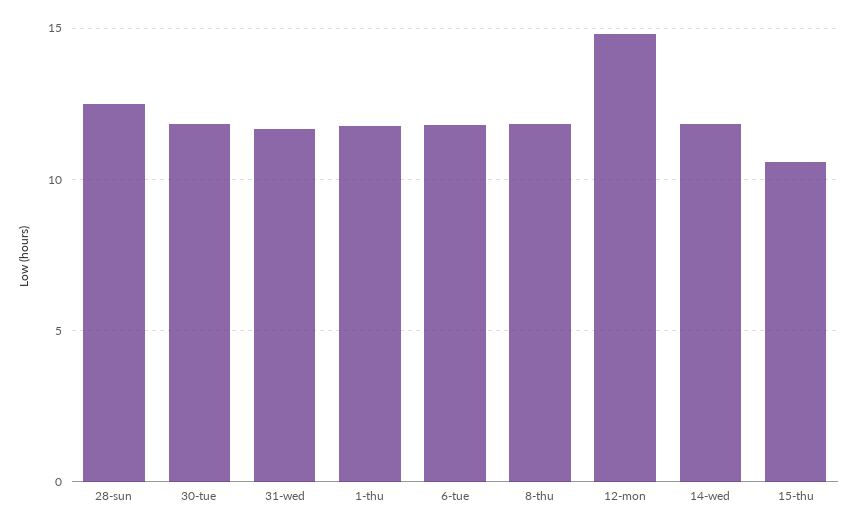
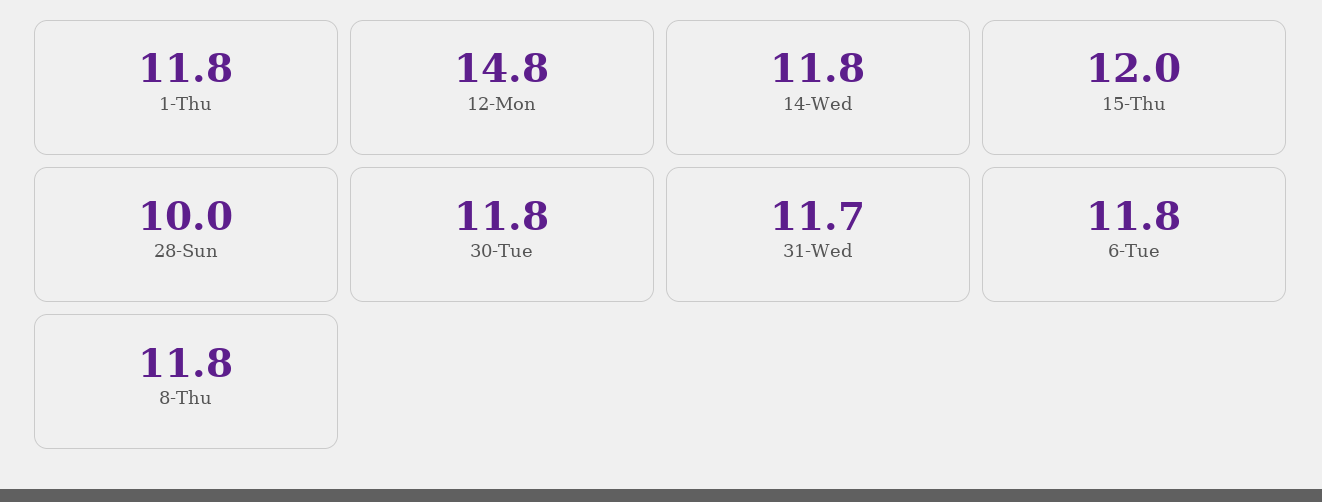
  {
-   "28-sun": 12.5,
+   "28-sun": 10,
    "30-tue": 11.8,
    "31-wed": 11.7,
    "1-thu": 11.8,
    "6-tue": 11.8,
    "8-thu": 11.8,
    "12-mon": 14.8,
    "14-wed": 11.8,
-   "15-thu": 10.5
+   "15-thu": 12
  }

